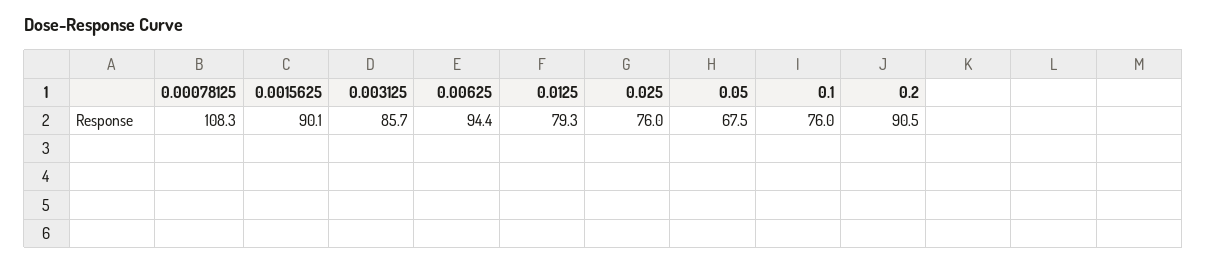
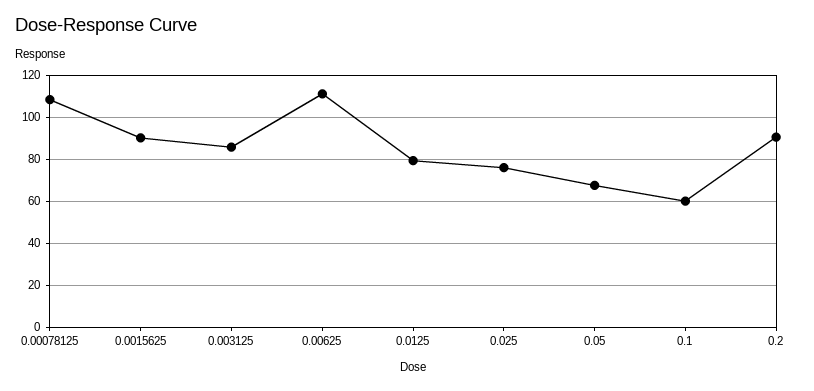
  {
    "0.00078125": 108.3,
    "0.0015625": 90.1,
    "0.003125": 85.7,
-   "0.00625": 94.4,
+   "0.00625": 110,
    "0.0125": 79.3,
    "0.025": 76,
    "0.05": 67.5,
-   "0.1": 76,
+   "0.1": 60,
    "0.2": 90.5
  }

